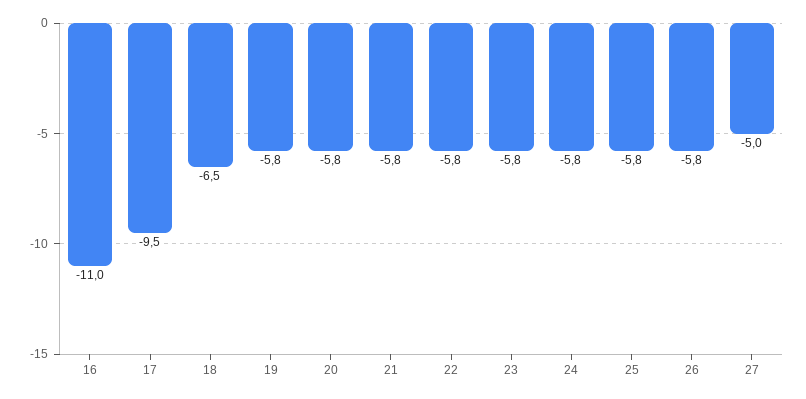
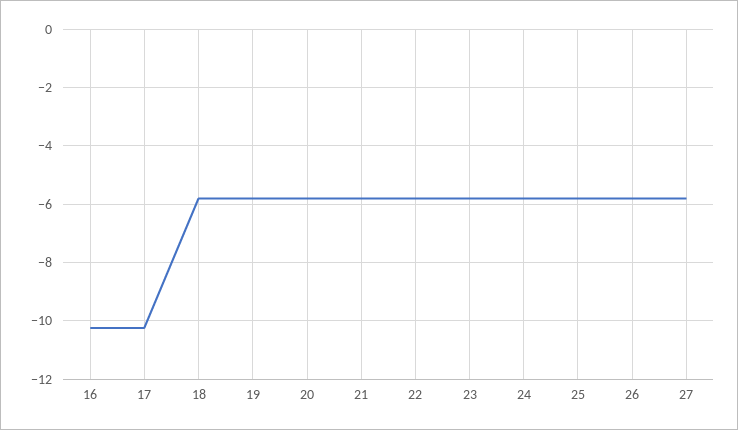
  {
-   "16": -11,
+   "16": -10.25,
-   "17": -9.5,
+   "17": -10.25,
-   "18": -6.5,
+   "18": -5.75,
    "19": -5.8,
    "20": -5.8,
    "21": -5.8,
    "22": -5.8,
    "23": -5.8,
    "24": -5.8,
    "25": -5.8,
    "26": -5.8,
-   "27": -5
+   "27": -5.75
  }

